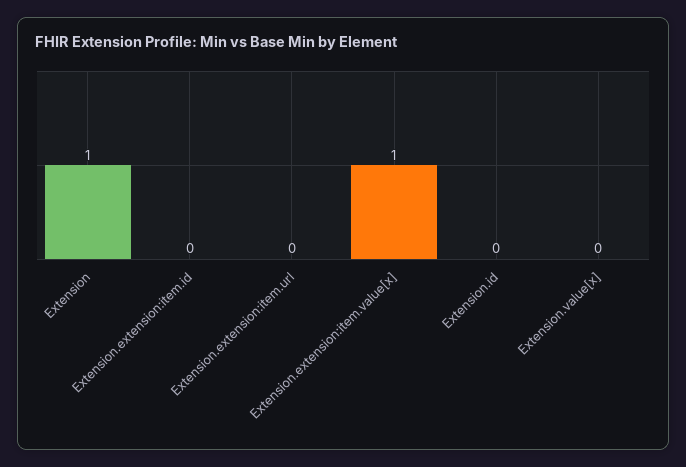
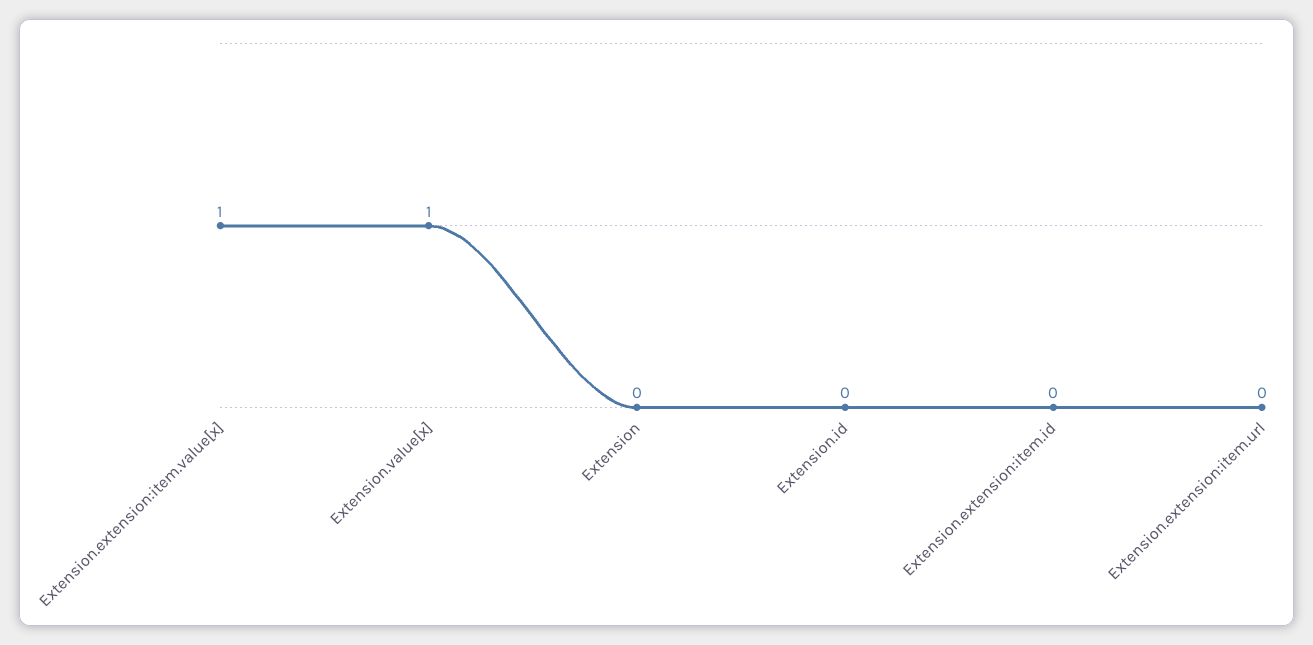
  {
-   "Extension": 1,
+   "Extension": 0,
    "Extension.extension:item.id": 0,
    "Extension.extension:item.url": 0,
    "Extension.extension:item.value[x]": 1,
    "Extension.id": 0,
-   "Extension.value[x]": 0
+   "Extension.value[x]": 1
  }

